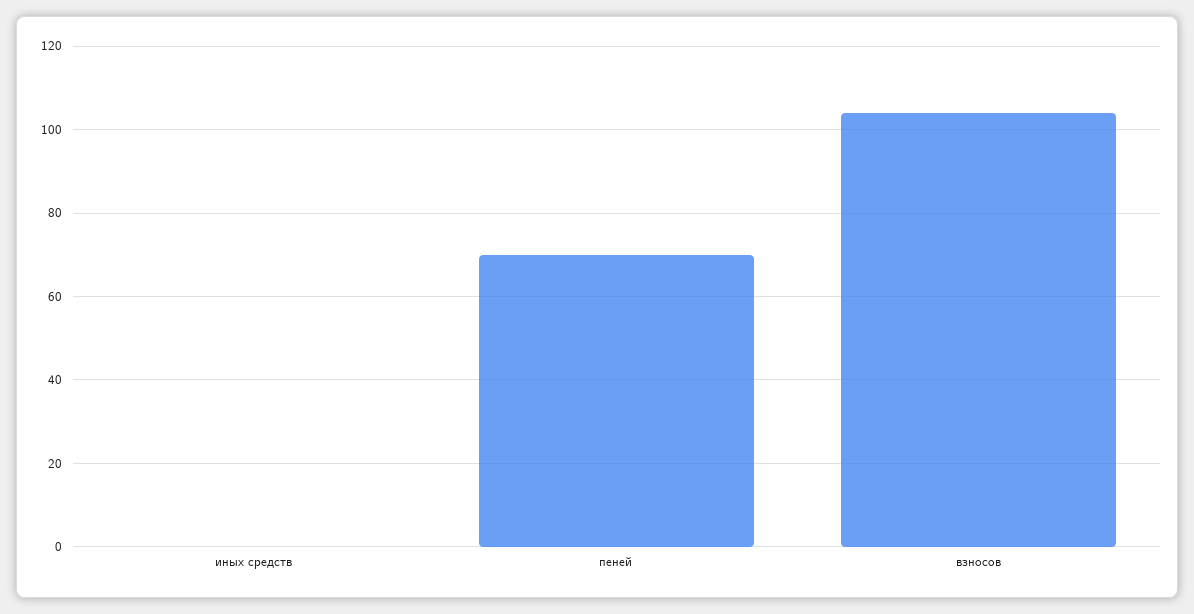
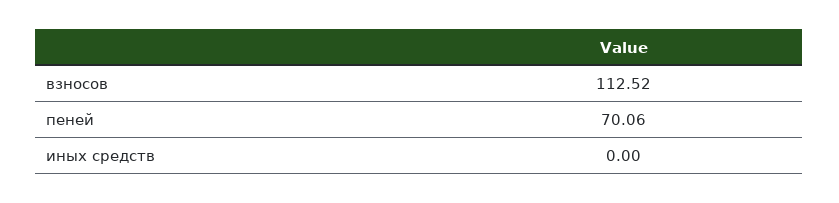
  {
    "иных средств": 0,
    "пеней": 70.06,
-   "взносов": 104
+   "взносов": 112.52
  }

